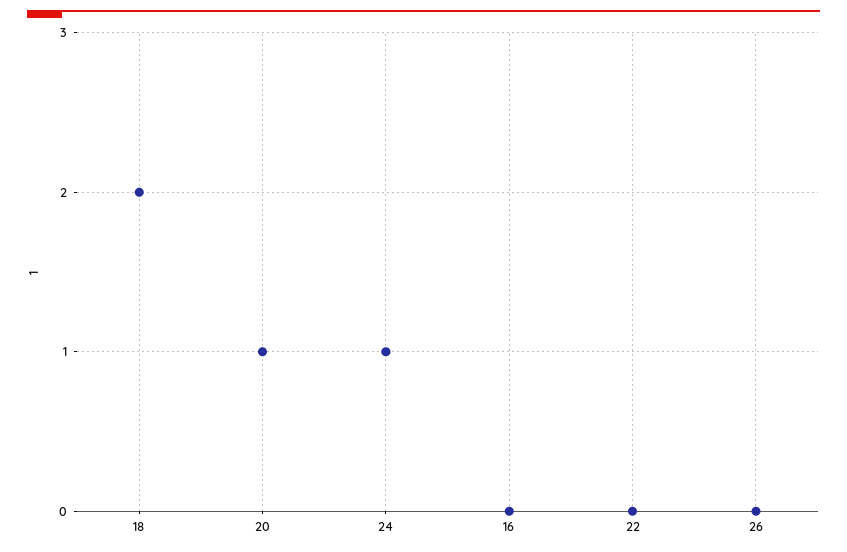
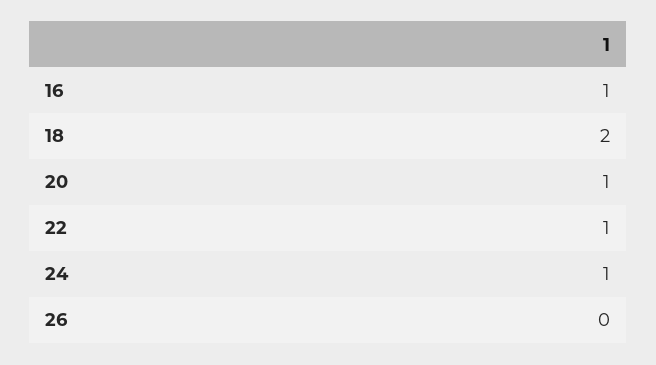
  {
    "18": 2,
    "20": 1,
    "24": 1,
-   "16": 0,
+   "16": 1,
-   "22": 0,
+   "22": 1,
    "26": 0
  }

